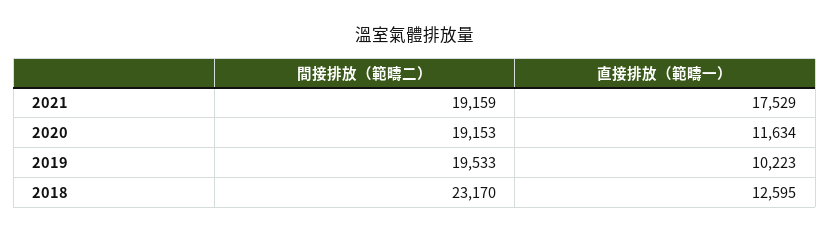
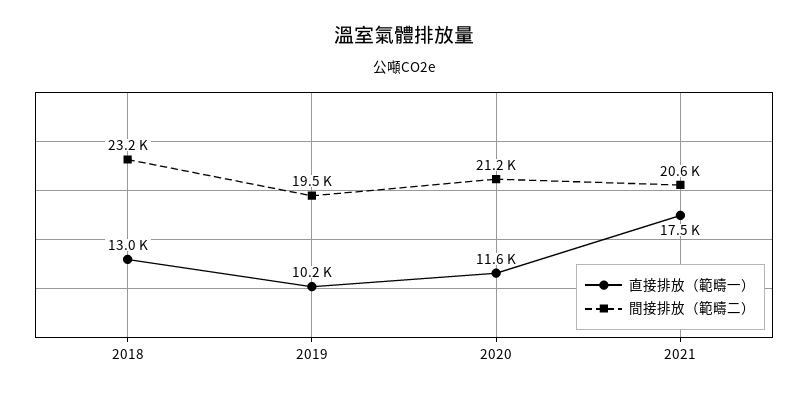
  {
    "間接排放（範疇二）": {
-     "2021": 19159,
+     "2021": 20600,
-     "2020": 19153,
+     "2020": 21200,
      "2019": 19533,
      "2018": 23170
    },
    "直接排放（範疇一）": {
      "2021": 17529,
      "2020": 11634,
      "2019": 10223,
-     "2018": 12595
+     "2018": 13000
    }
  }

